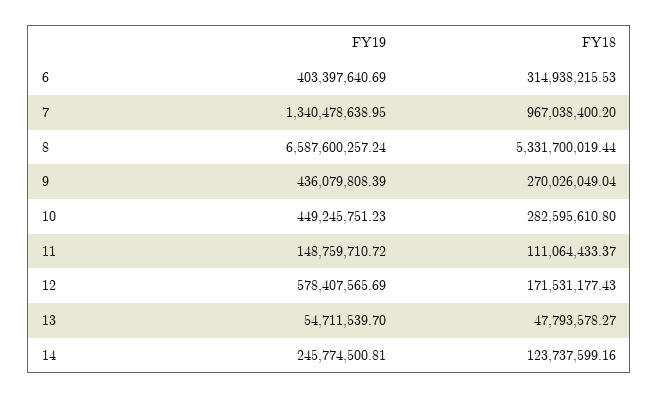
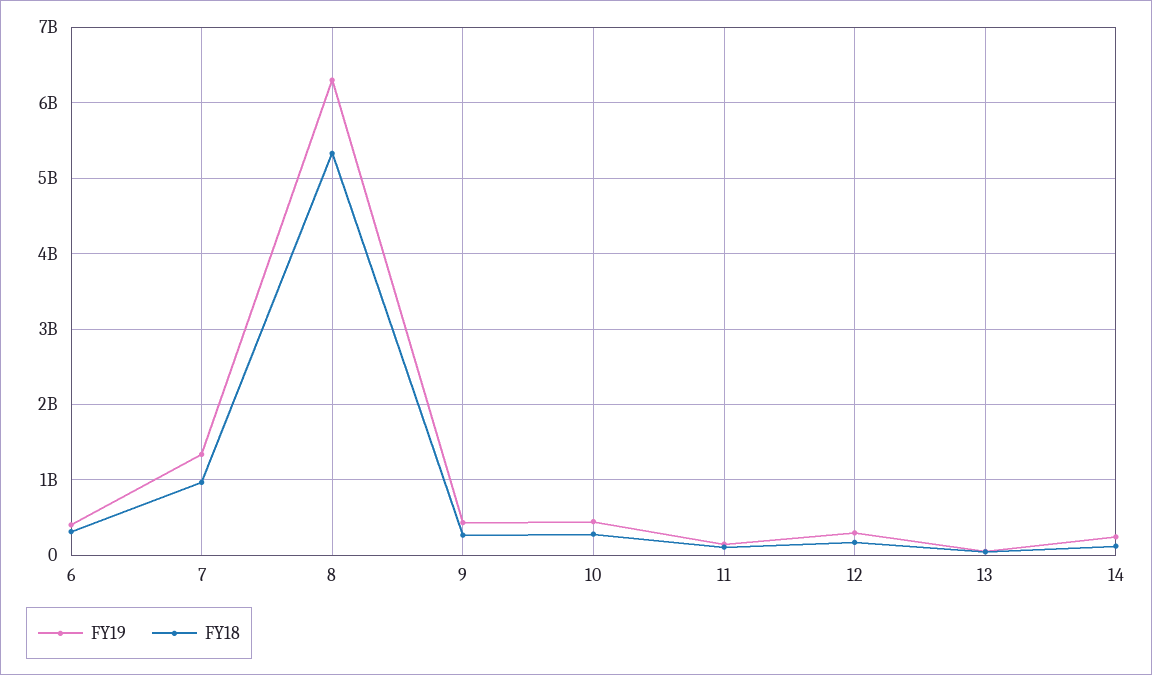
  {
    "FY19": {
      "6": 403397640.69,
      "7": 1340478638.95,
-     "8": 6587600257.24,
+     "8": 6300000000,
      "9": 436079808.39,
      "10": 449245751.23,
      "11": 148759710.72,
-     "12": 578407565.69,
+     "12": 300000000,
      "13": 54711539.7,
      "14": 245774500.81
    },
    "FY18": {
      "6": 314938215.53,
      "7": 967038400.2,
      "8": 5331700019.44,
      "9": 270026049.04,
      "10": 282595610.8,
      "11": 111064433.37,
      "12": 171531177.43,
      "13": 47793578.27,
      "14": 123737599.16
    }
  }

